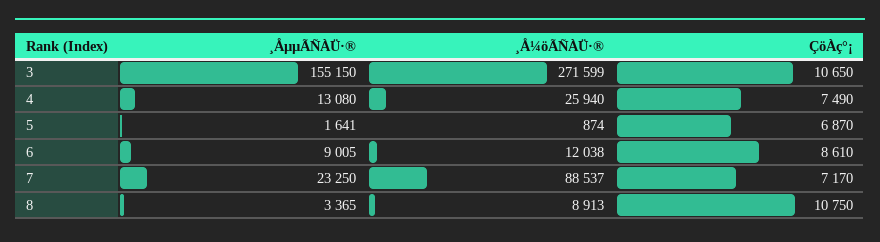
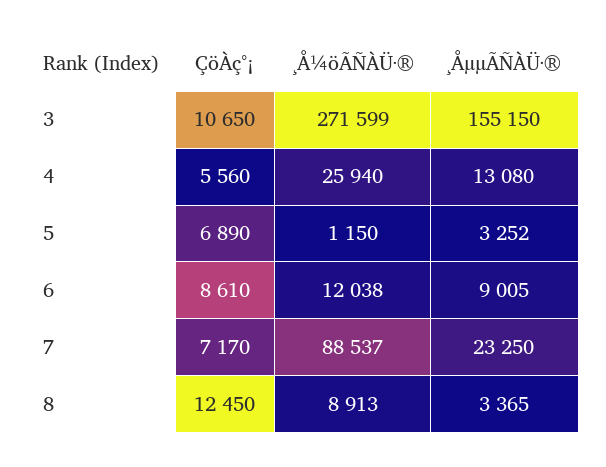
  {
    "¸ÅµµÃÑÀÜ·®": {
      "3": 155150,
      "4": 13080,
-     "5": 1641,
+     "5": 3252,
      "6": 9005,
      "7": 23250,
      "8": 3365
    },
    "¸Å¼öÃÑÀÜ·®": {
      "3": 271599,
      "4": 25940,
-     "5": 874,
+     "5": 1150,
      "6": 12038,
      "7": 88537,
      "8": 8913
    },
    "ÇöÀç°¡": {
      "3": 10650,
-     "4": 7490,
+     "4": 5560,
-     "5": 6870,
+     "5": 6890,
      "6": 8610,
      "7": 7170,
-     "8": 10750
+     "8": 12450
    }
  }

